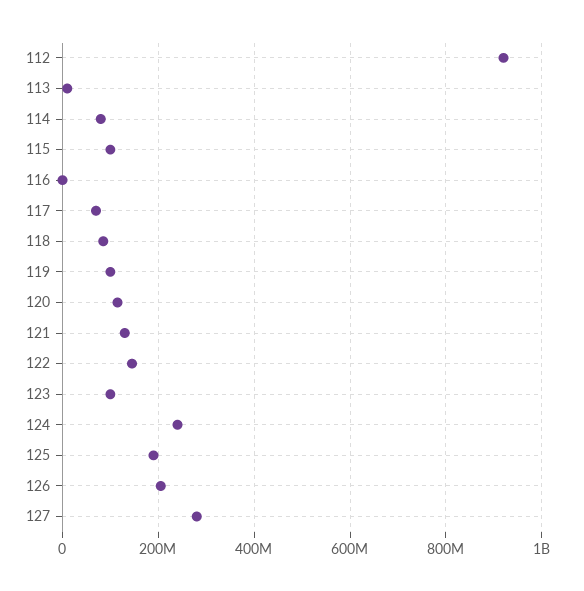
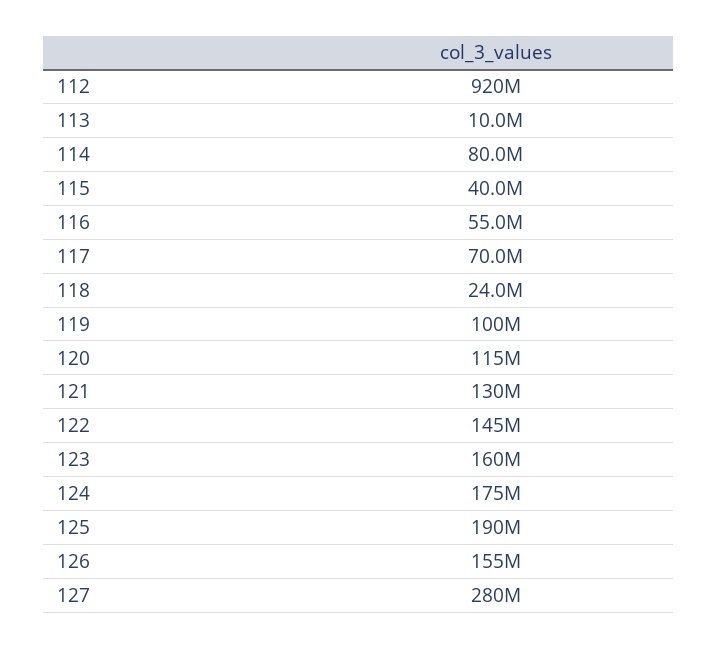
  {
    "112": 920000000,
    "113": 10000000,
    "114": 80000000,
-   "115": 100000000,
+   "115": 40000000,
-   "116": 0,
+   "116": 55000000,
    "117": 70000000,
-   "118": 80000000,
+   "118": 24000000,
    "119": 100000000,
    "120": 115000000,
    "121": 130000000,
    "122": 145000000,
-   "123": 100000000,
+   "123": 160000000,
-   "124": 240000000,
+   "124": 175000000,
    "125": 190000000,
-   "126": 200000000,
+   "126": 155000000,
    "127": 280000000
  }

